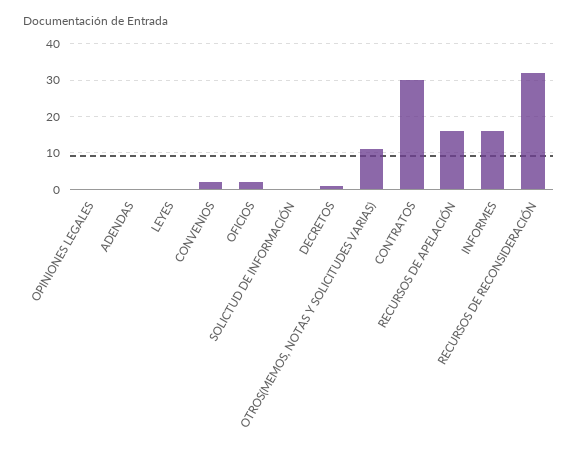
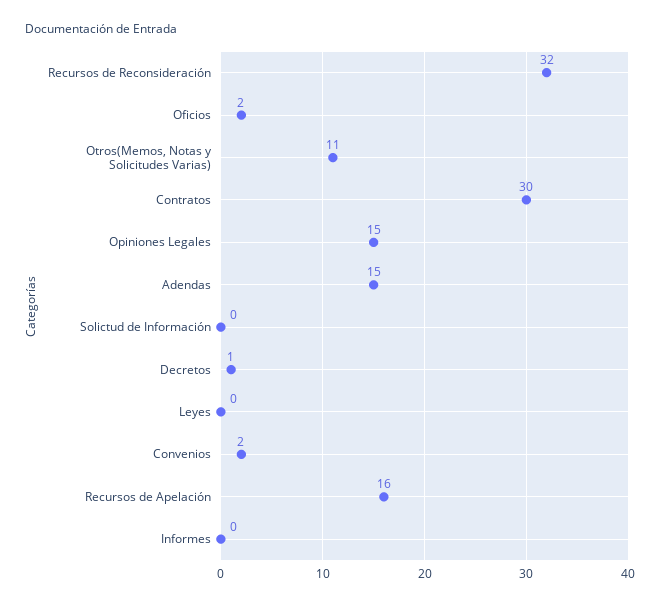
  {
-   "OPINIONES LEGALES": 0,
+   "OPINIONES LEGALES": 15,
-   "ADENDAS": 0,
+   "ADENDAS": 15,
    "LEYES": 0,
    "CONVENIOS": 2,
    "OFICIOS": 2,
    "SOLICTUD DE INFORMACIÓN": 0,
    "DECRETOS": 1,
    "OTROS(MEMOS, NOTAS Y SOLICITUDES VARIAS)": 11,
    "CONTRATOS": 30,
    "RECURSOS DE APELACIÓN": 16,
-   "INFORMES": 15,
+   "INFORMES": 0,
    "RECURSOS DE RECONSIDERACIÓN": 32
  }

